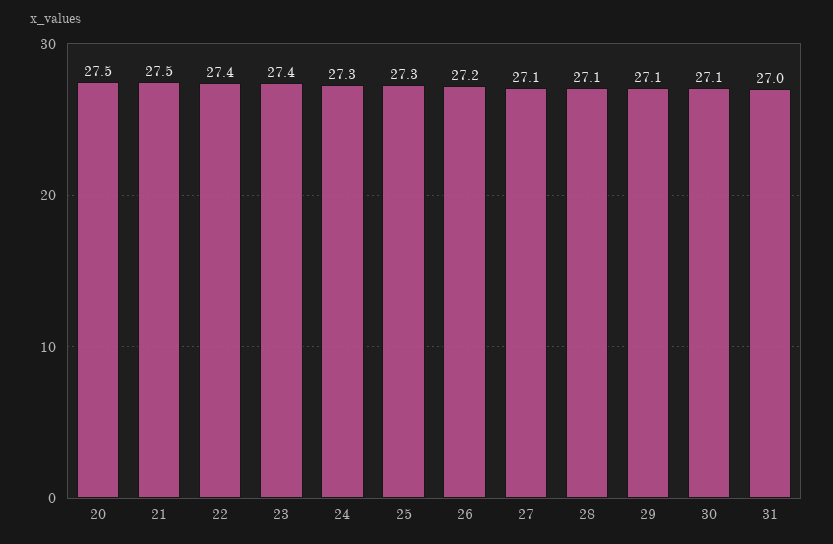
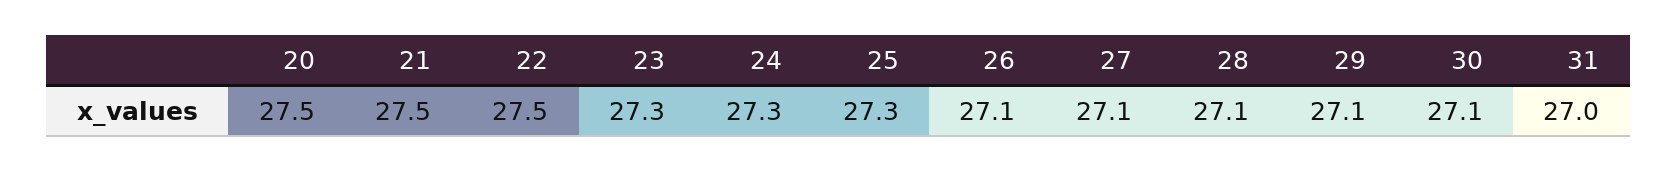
  {
    "20": 27.5,
    "21": 27.5,
-   "22": 27.4,
+   "22": 27.5,
-   "23": 27.4,
+   "23": 27.3,
    "24": 27.3,
    "25": 27.3,
-   "26": 27.2,
+   "26": 27.1,
    "27": 27.1,
    "28": 27.1,
    "29": 27.1,
    "30": 27.1,
    "31": 27
  }

